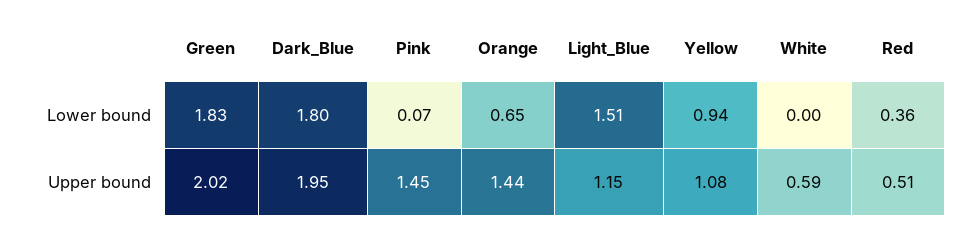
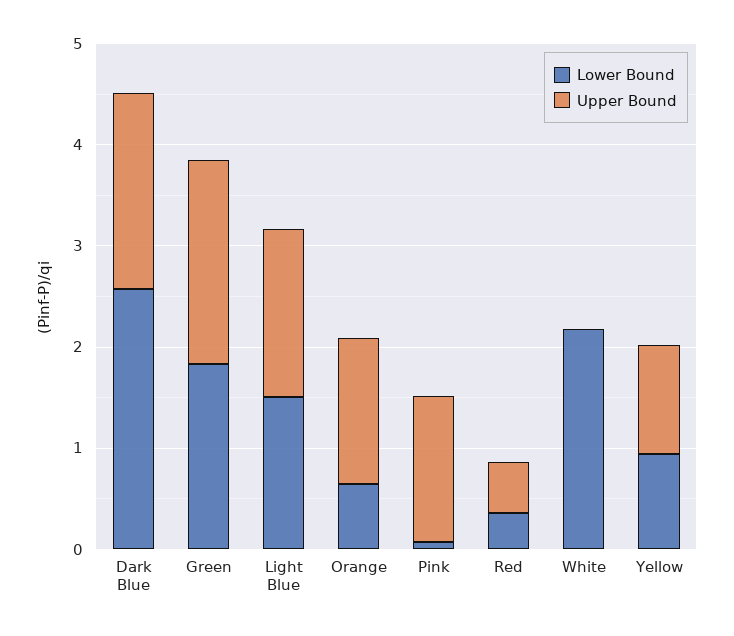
  {
    "Lower bound": {
      "Green": 1.83,
-     "Dark_Blue": 1.8,
+     "Dark_Blue": 2.6,
      "Pink": 0.07,
      "Orange": 0.65,
      "Light_Blue": 1.51,
      "Yellow": 0.94,
-     "White": 0,
+     "White": 2.2,
      "Red": 0.36
    },
    "Upper bound": {
      "Green": 2.02,
      "Dark_Blue": 1.95,
      "Pink": 1.45,
      "Orange": 1.44,
-     "Light_Blue": 1.15,
+     "Light_Blue": 1.6,
      "Yellow": 1.08,
-     "White": 0.59,
+     "White": 0,
      "Red": 0.51
    }
  }

